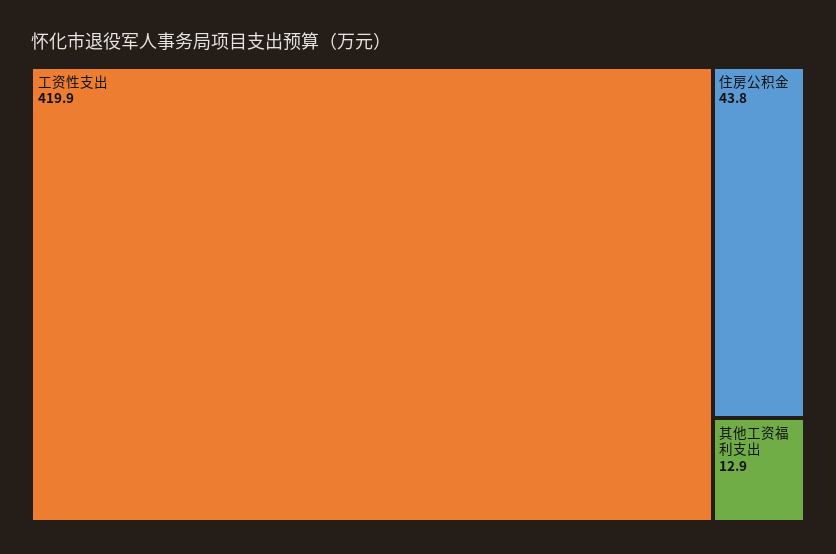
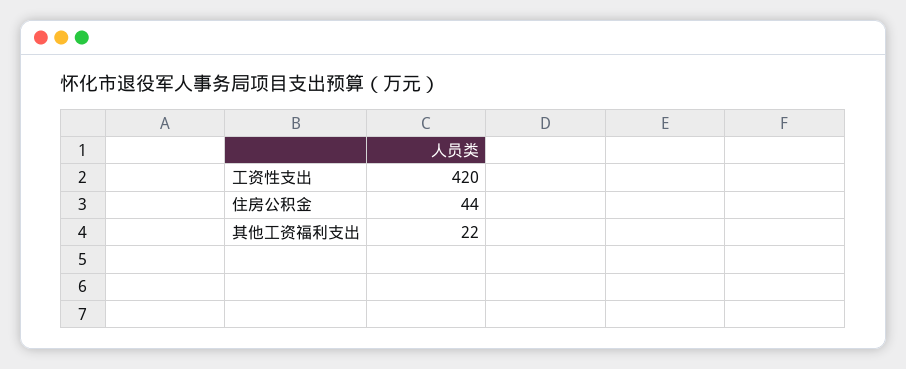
  {
    "工资性支出": 419.9,
    "住房公积金": 43.8,
-   "其他工资福利支出": 12.9
+   "其他工资福利支出": 22
  }

